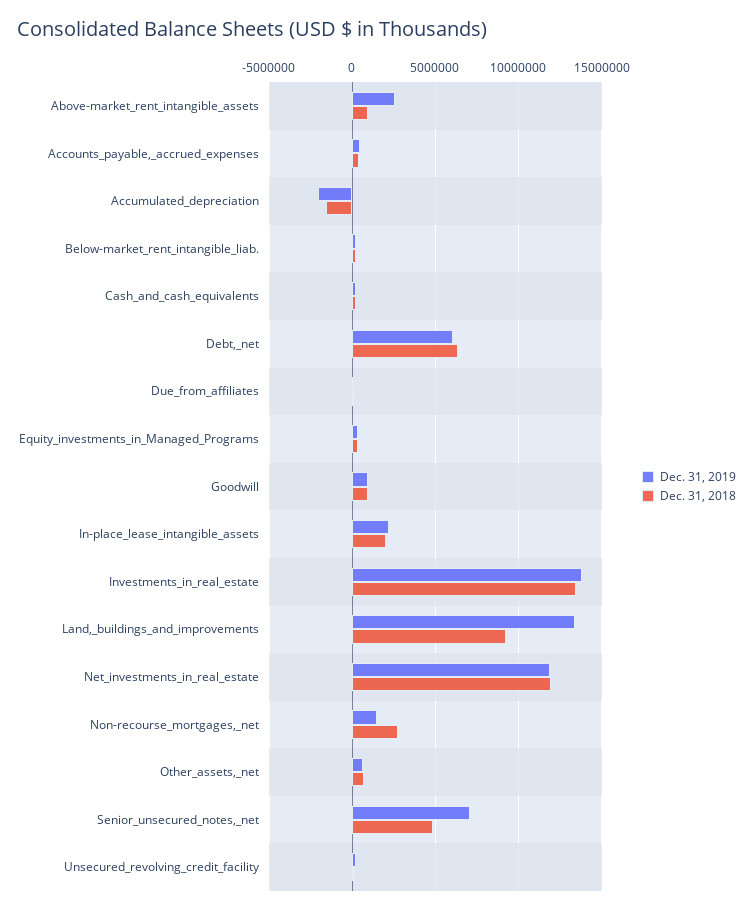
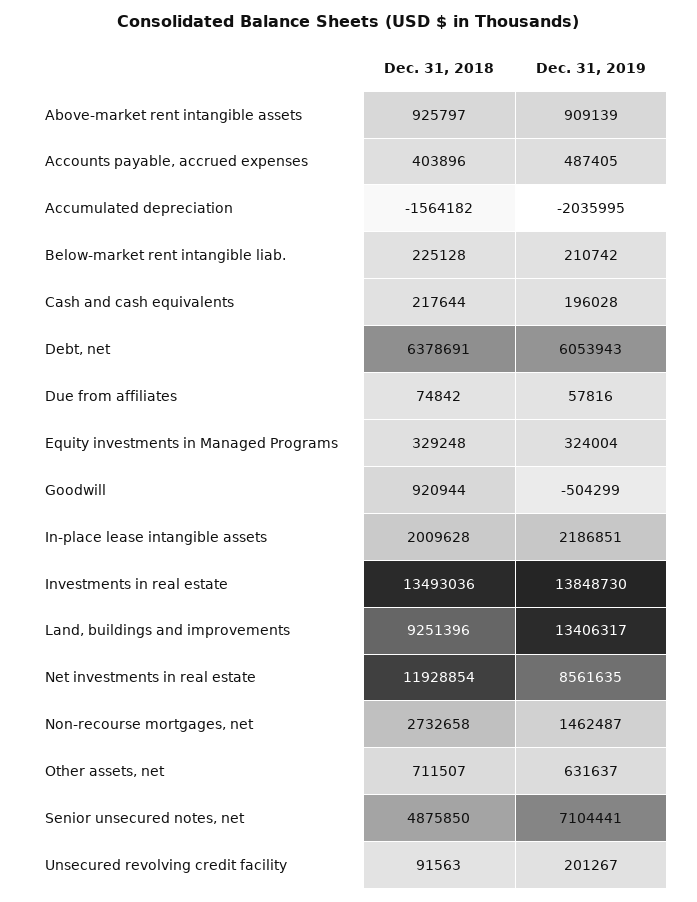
  {
    "Dec. 31, 2019": {
-     "Above-market_rent_intangible_assets": 2500000,
+     "Above-market_rent_intangible_assets": 909139,
      "Accounts_payable,_accrued_expenses": 487405,
      "Accumulated_depreciation": -2035995,
      "Below-market_rent_intangible_liab.": 210742,
      "Cash_and_cash_equivalents": 196028,
      "Debt,_net": 6053943,
      "Due_from_affiliates": 57816,
      "Equity_investments_in_Managed_Programs": 324004,
-     "Goodwill": 1000000,
+     "Goodwill": -504299,
      "In-place_lease_intangible_assets": 2186851,
      "Investments_in_real_estate": 13848730,
      "Land,_buildings_and_improvements": 13406317,
-     "Net_investments_in_real_estate": 12000000,
+     "Net_investments_in_real_estate": 8561635,
      "Non-recourse_mortgages,_net": 1462487,
      "Other_assets,_net": 631637,
      "Senior_unsecured_notes,_net": 7104441,
      "Unsecured_revolving_credit_facility": 201267
    },
    "Dec. 31, 2018": {
      "Above-market_rent_intangible_assets": 925797,
      "Accounts_payable,_accrued_expenses": 403896,
      "Accumulated_depreciation": -1564182,
      "Below-market_rent_intangible_liab.": 225128,
      "Cash_and_cash_equivalents": 217644,
      "Debt,_net": 6378691,
      "Due_from_affiliates": 74842,
      "Equity_investments_in_Managed_Programs": 329248,
      "Goodwill": 920944,
      "In-place_lease_intangible_assets": 2009628,
      "Investments_in_real_estate": 13493036,
      "Land,_buildings_and_improvements": 9251396,
      "Net_investments_in_real_estate": 11928854,
      "Non-recourse_mortgages,_net": 2732658,
      "Other_assets,_net": 711507,
      "Senior_unsecured_notes,_net": 4875850,
      "Unsecured_revolving_credit_facility": 91563
    }
  }

